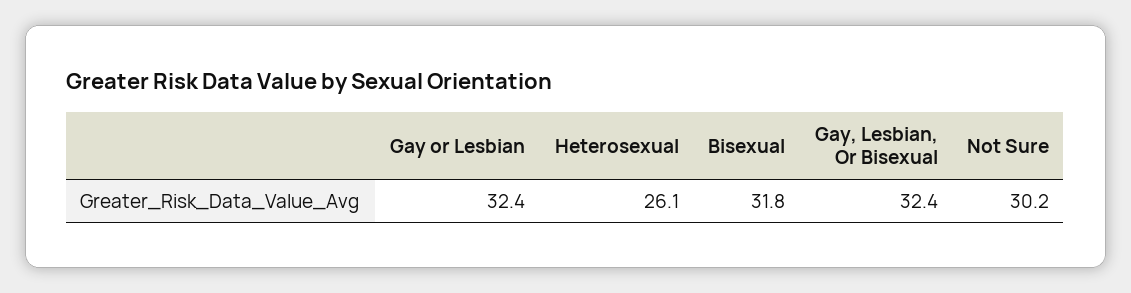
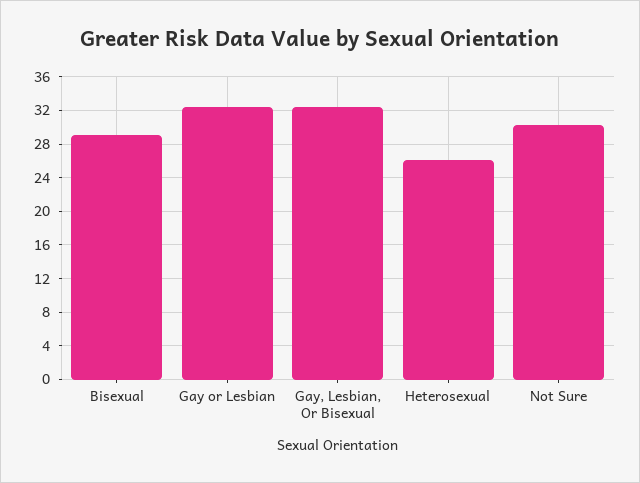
  {
    "Gay or Lesbian": 32.4,
    "Heterosexual": 26.1,
-   "Bisexual": 31.8,
+   "Bisexual": 29,
    "Gay, Lesbian, Or Bisexual": 32.4,
    "Not Sure": 30.2
  }

